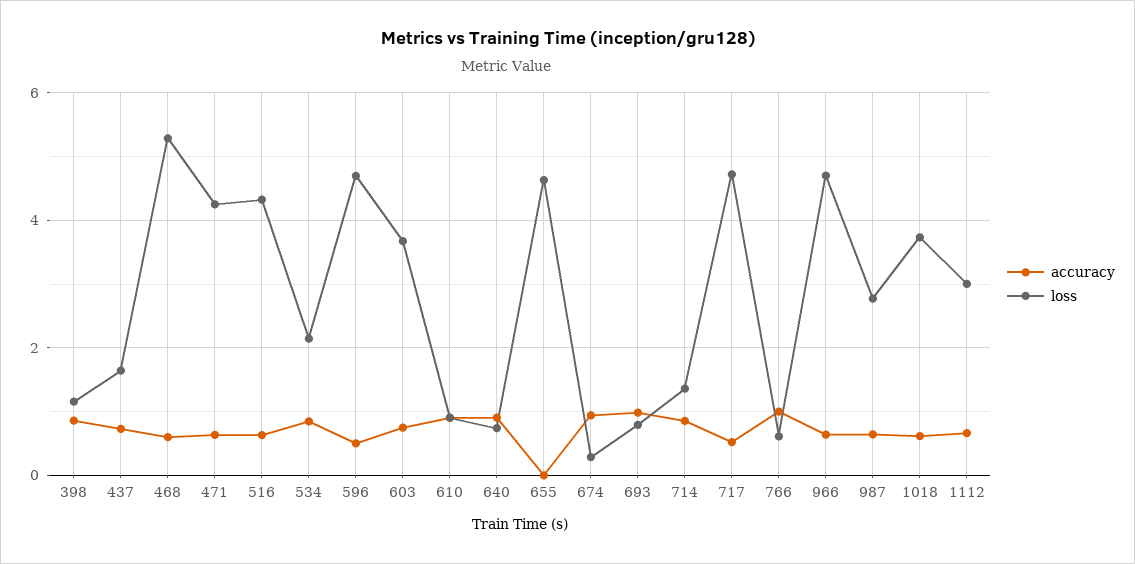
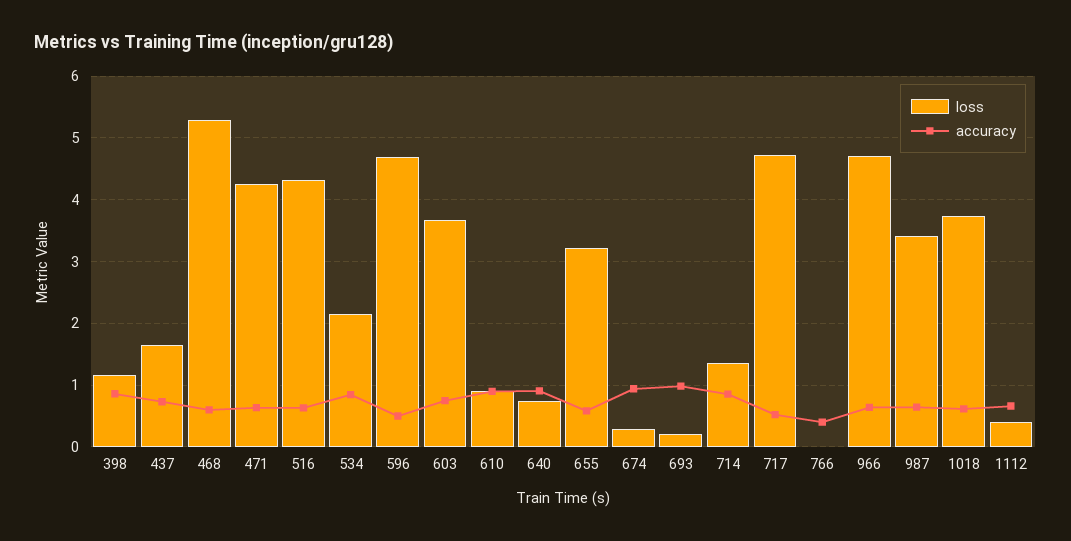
  {
    "accuracy": {
      "398": 0.9,
      "437": 0.7,
      "468": 0.6,
      "471": 0.6,
      "516": 0.6,
      "534": 0.8,
      "596": 0.5,
      "603": 0.8,
      "610": 0.9,
      "640": 0.9,
-     "655": 0,
+     "655": 0.6,
      "674": 0.9,
      "693": 1,
      "714": 0.9,
      "717": 0.5,
-     "766": 1,
+     "766": 0.4,
      "966": 0.6,
      "987": 0.6,
      "1018": 0.6,
      "1112": 0.7
    },
    "loss": {
      "398": 1.2,
      "437": 1.6,
      "468": 5.3,
      "471": 4.3,
      "516": 4.3,
      "534": 2.1,
      "596": 4.7,
      "603": 3.7,
      "610": 0.9,
      "640": 0.7,
-     "655": 4.6,
+     "655": 3.2,
      "674": 0.3,
-     "693": 0.8,
+     "693": 0.2,
      "714": 1.4,
      "717": 4.7,
-     "766": 0.6,
+     "766": 0,
      "966": 4.7,
-     "987": 2.8,
+     "987": 3.4,
      "1018": 3.7,
-     "1112": 3
+     "1112": 0.4
    }
  }

